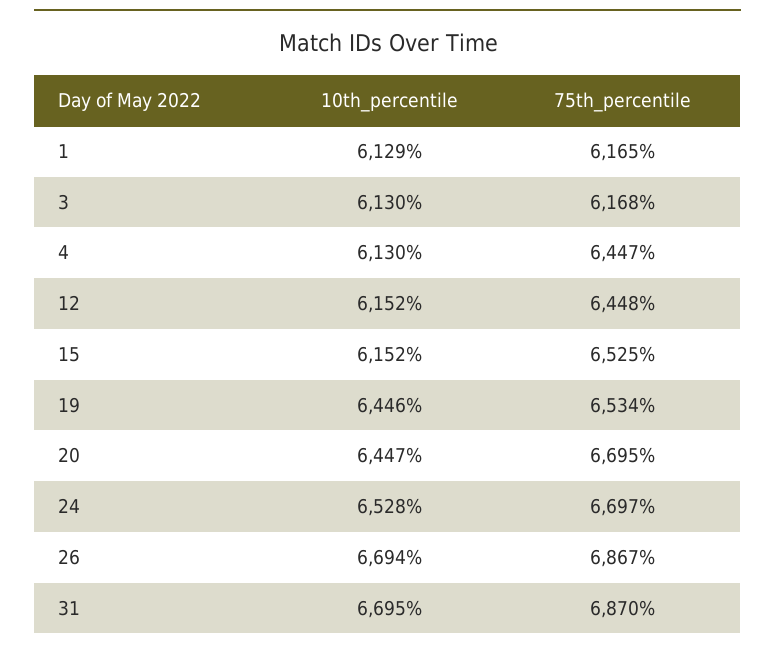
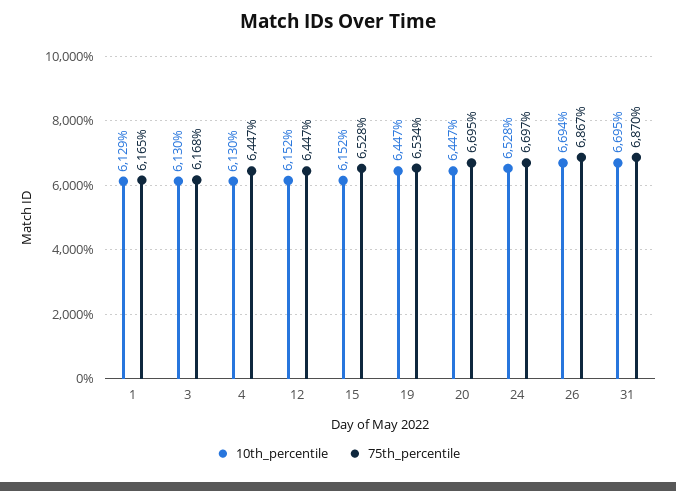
  {
    "10th_percentile": {
      "1": 6129,
      "3": 6130,
      "4": 6130,
      "12": 6152,
      "15": 6152,
-     "19": 6446,
+     "19": 6447,
      "20": 6447,
      "24": 6528,
      "26": 6694,
      "31": 6695
    },
    "75th_percentile": {
      "1": 6165,
      "3": 6168,
      "4": 6447,
-     "12": 6448,
+     "12": 6447,
-     "15": 6525,
+     "15": 6528,
      "19": 6534,
      "20": 6695,
      "24": 6697,
      "26": 6867,
      "31": 6870
    }
  }

